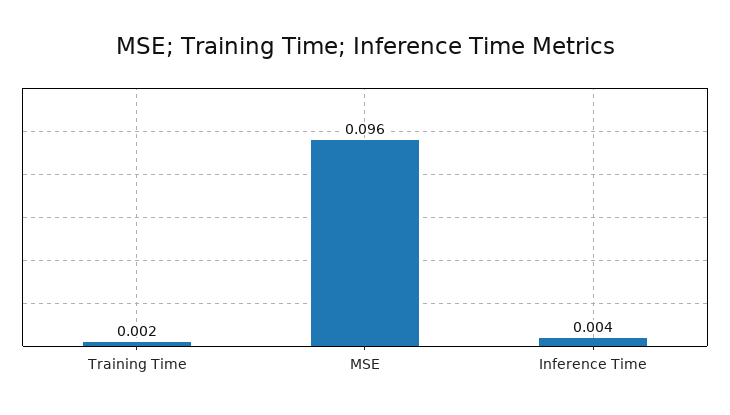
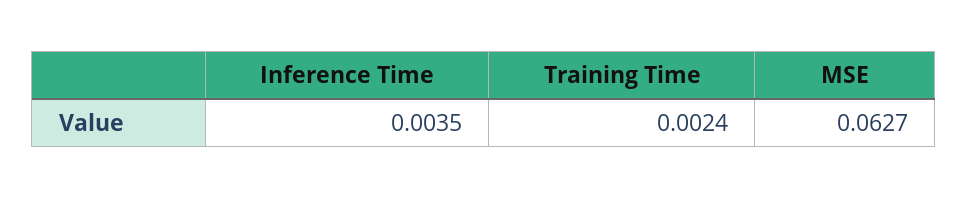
  {
    "Training Time": 0.0024,
-   "MSE": 0.096,
+   "MSE": 0.0627,
    "Inference Time": 0.0035
  }

